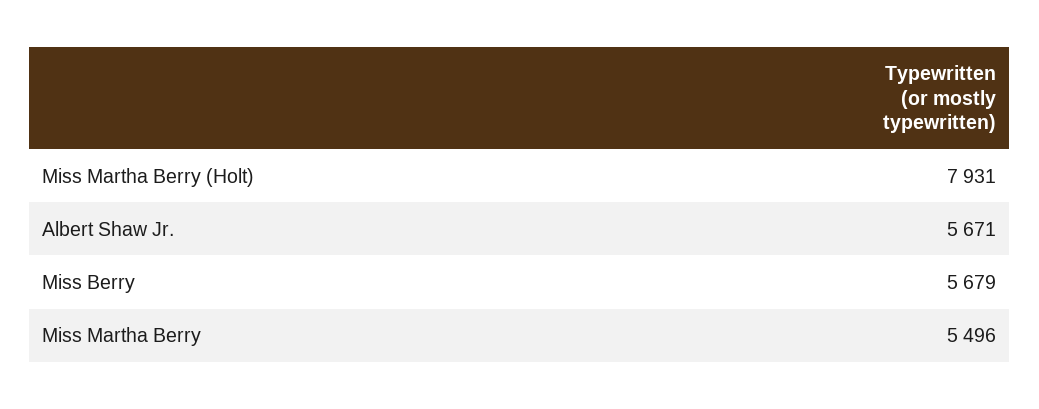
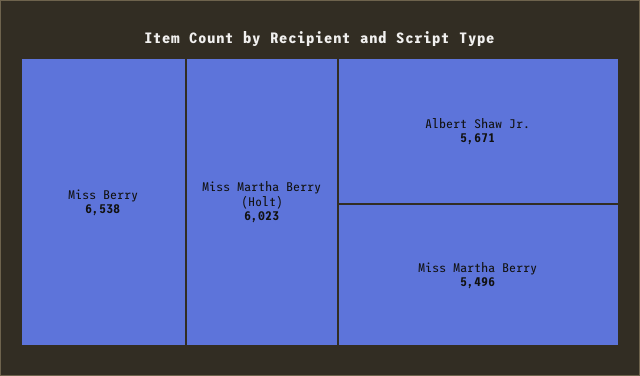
  {
-   "Miss Martha Berry (Holt)": 7931,
+   "Miss Martha Berry (Holt)": 6023,
    "Albert Shaw Jr.": 5671,
-   "Miss Berry": 5679,
+   "Miss Berry": 6538,
    "Miss Martha Berry": 5496
  }

